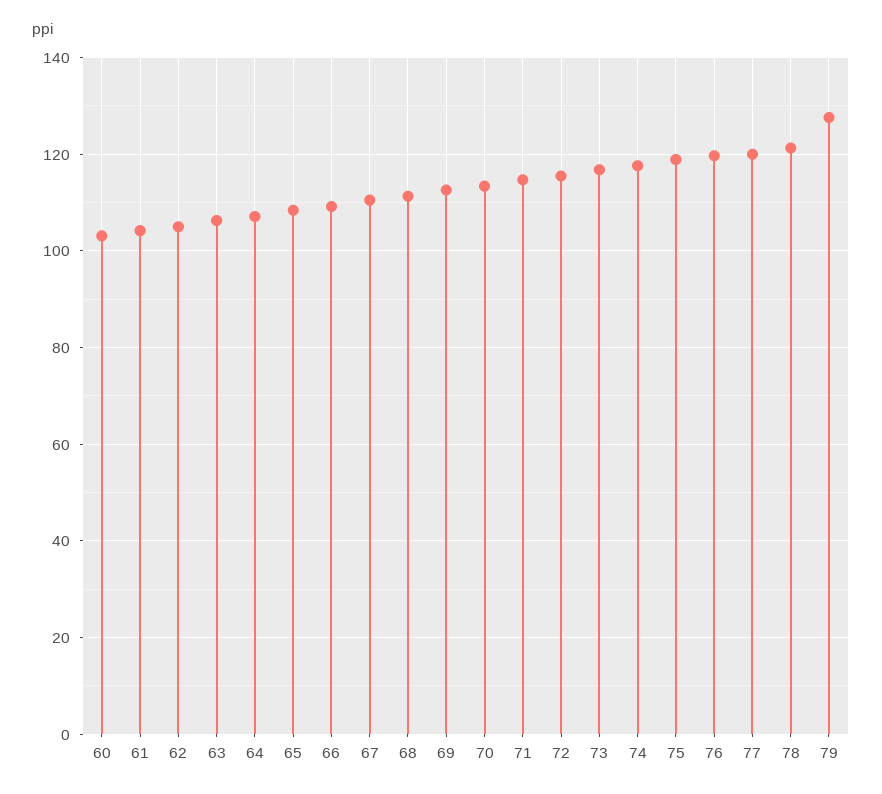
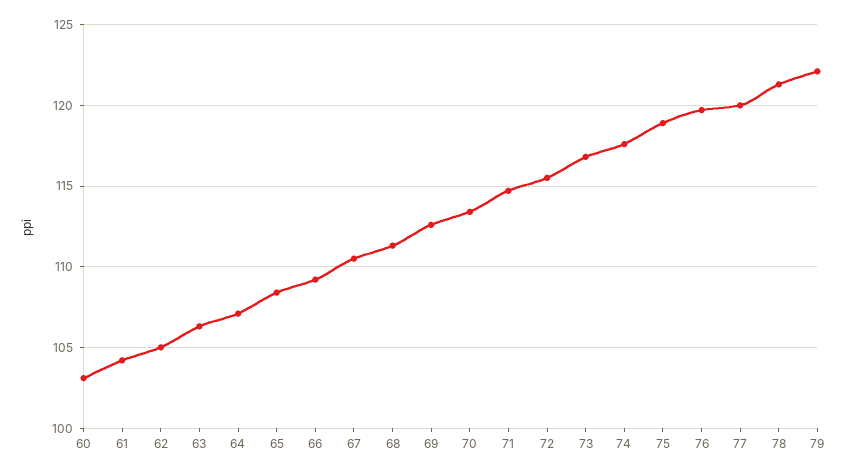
  {
    "60": 103,
    "61": 104,
    "62": 105,
    "63": 106.5,
    "64": 107,
    "65": 108.5,
    "66": 109,
    "67": 110.5,
    "68": 111.5,
    "69": 112.5,
    "70": 113.5,
    "71": 114.5,
    "72": 115.5,
    "73": 117,
    "74": 117.5,
    "75": 119,
    "76": 119.5,
    "77": 120,
    "78": 121.5,
-   "79": 128
+   "79": 122
  }

